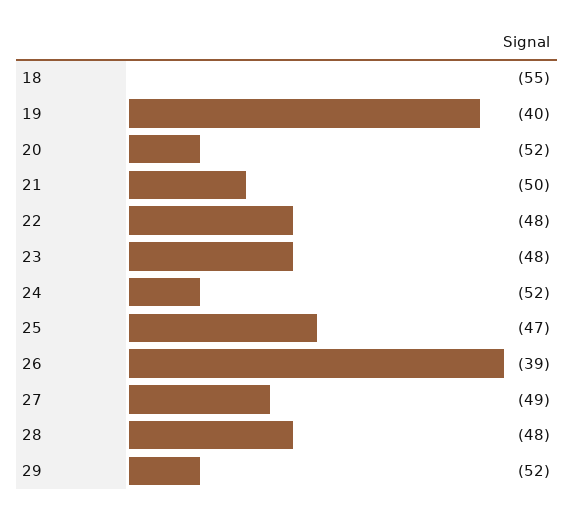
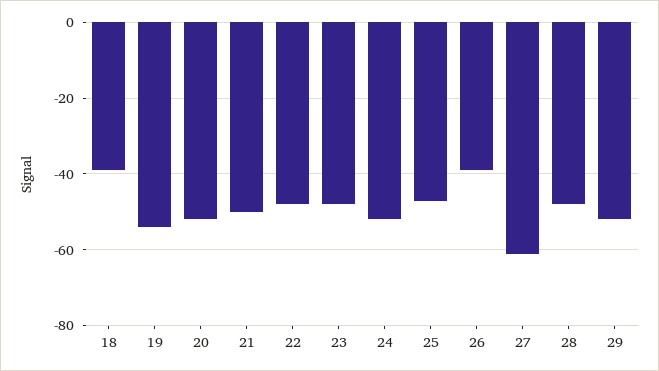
  {
-   "18": -55,
+   "18": -40,
-   "19": -40,
+   "19": -55,
    "20": -52,
    "21": -50,
    "22": -48,
    "23": -48,
    "24": -52,
    "25": -47,
    "26": -39,
-   "27": -49,
+   "27": -60,
    "28": -48,
    "29": -52
  }

